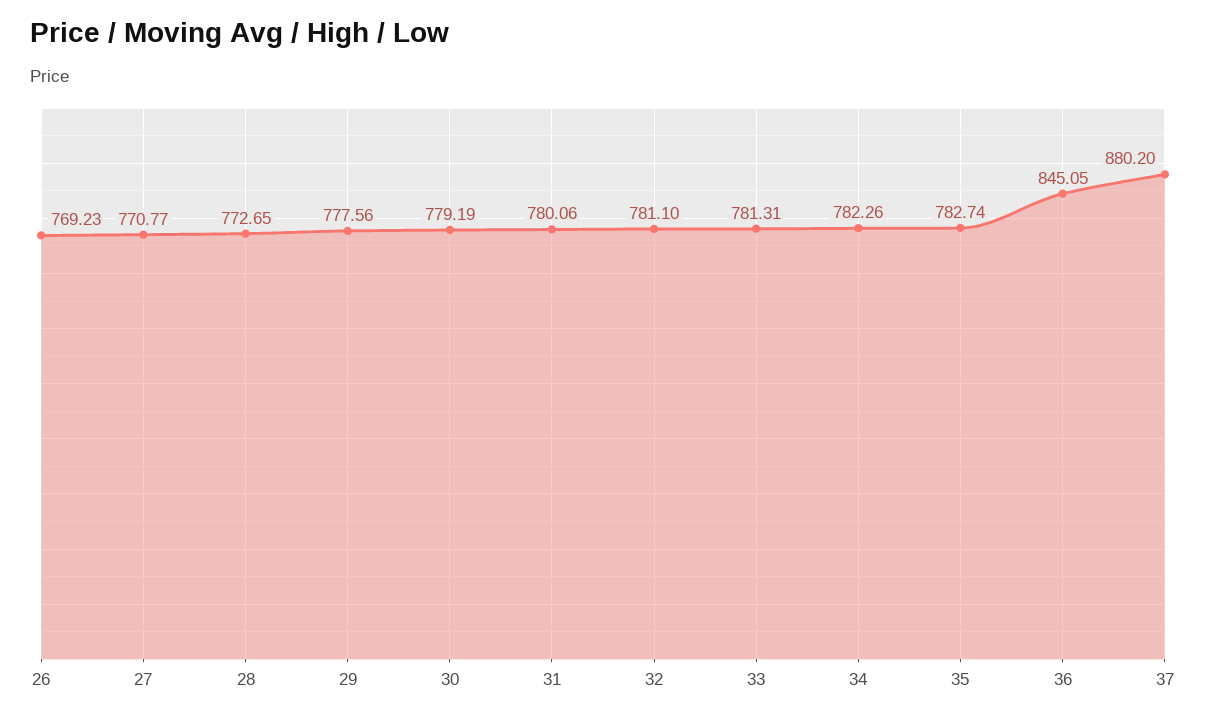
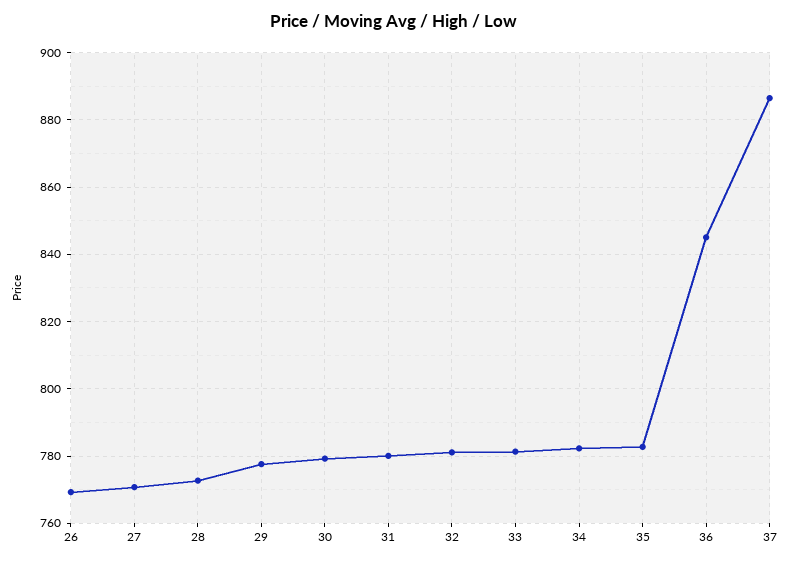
  {
    "26": 769.23,
    "27": 770.77,
    "28": 772.65,
    "29": 777.56,
    "30": 779.19,
    "31": 780.06,
    "32": 781.1,
    "33": 781.31,
    "34": 782.26,
    "35": 782.74,
    "36": 845.05,
-   "37": 880.2
+   "37": 886
  }

